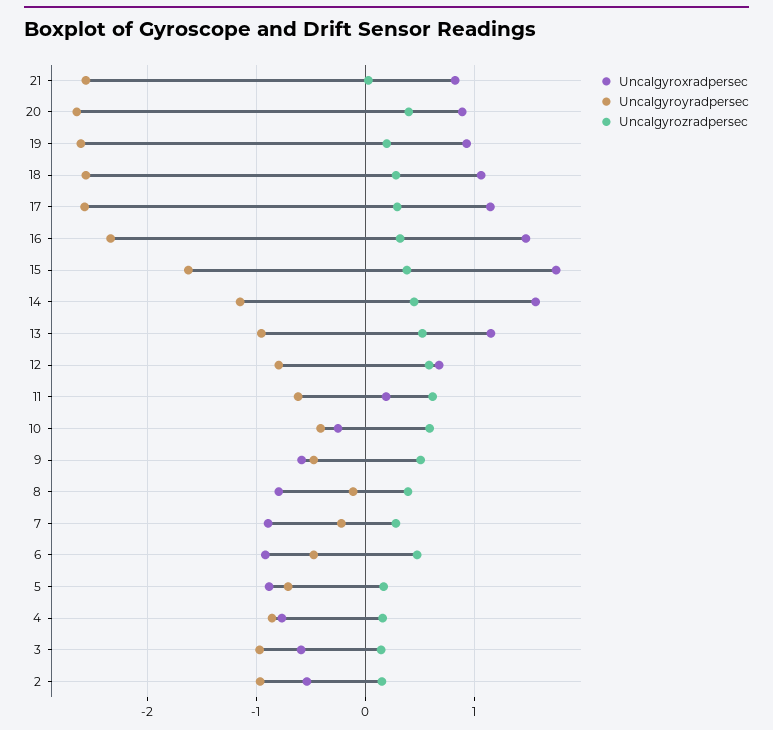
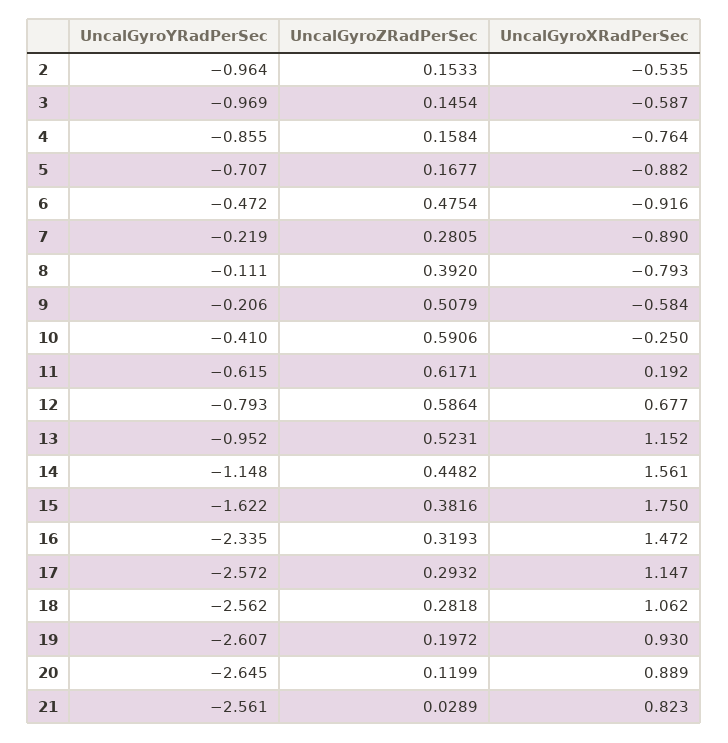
  {
    "Uncalgyroxradpersec": {
      "21": 0.823,
      "20": 0.889,
      "19": 0.93,
      "18": 1.062,
      "17": 1.147,
      "16": 1.472,
      "15": 1.75,
      "14": 1.561,
      "13": 1.152,
      "12": 0.677,
      "11": 0.192,
      "10": -0.25,
      "9": -0.584,
      "8": -0.793,
      "7": -0.89,
      "6": -0.916,
      "5": -0.882,
      "4": -0.764,
      "3": -0.587,
      "2": -0.535
    },
    "Uncalgyroyradpersec": {
      "21": -2.561,
      "20": -2.645,
      "19": -2.607,
      "18": -2.562,
      "17": -2.572,
      "16": -2.335,
      "15": -1.622,
      "14": -1.148,
      "13": -0.952,
      "12": -0.793,
      "11": -0.615,
      "10": -0.41,
-     "9": -0.5,
+     "9": -0.206,
      "8": -0.111,
      "7": -0.219,
      "6": -0.472,
      "5": -0.707,
      "4": -0.855,
      "3": -0.969,
      "2": -0.964
    },
    "Uncalgyrozradpersec": {
      "21": 0.0289,
-     "20": 0.4,
+     "20": 0.1199,
      "19": 0.1972,
      "18": 0.2818,
      "17": 0.2932,
      "16": 0.3193,
      "15": 0.3816,
      "14": 0.4482,
      "13": 0.5231,
      "12": 0.5864,
      "11": 0.6171,
      "10": 0.5906,
      "9": 0.5079,
      "8": 0.392,
      "7": 0.2805,
      "6": 0.4754,
      "5": 0.1677,
      "4": 0.1584,
      "3": 0.1454,
      "2": 0.1533
    }
  }

